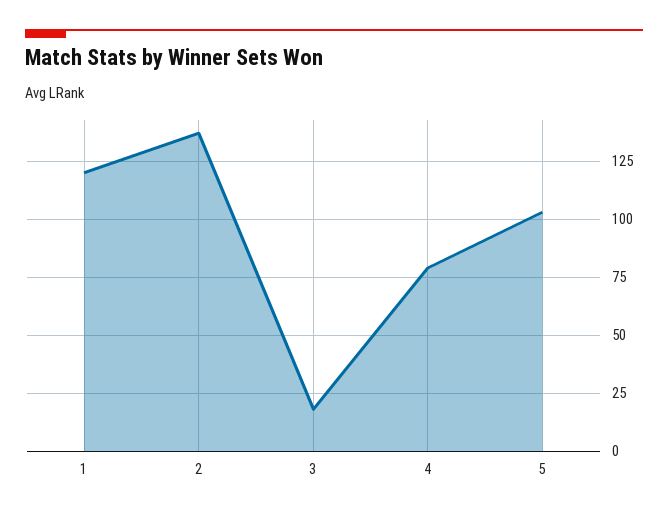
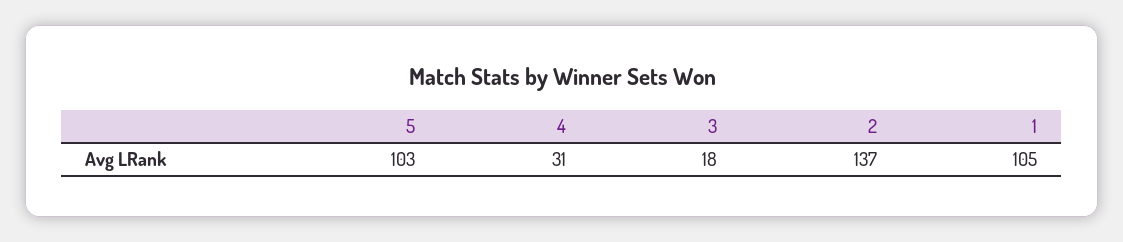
  {
-   "1": 120,
+   "1": 105,
    "2": 137,
    "3": 18,
-   "4": 80,
+   "4": 31,
    "5": 103
  }

